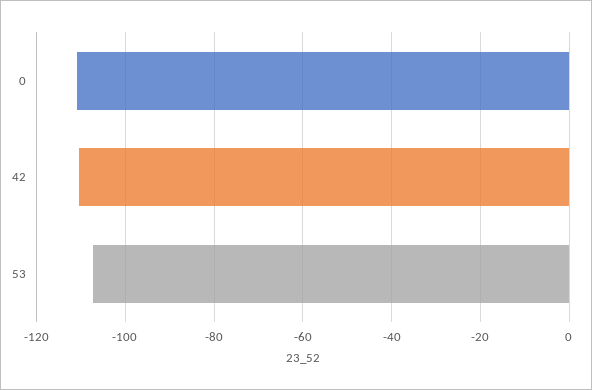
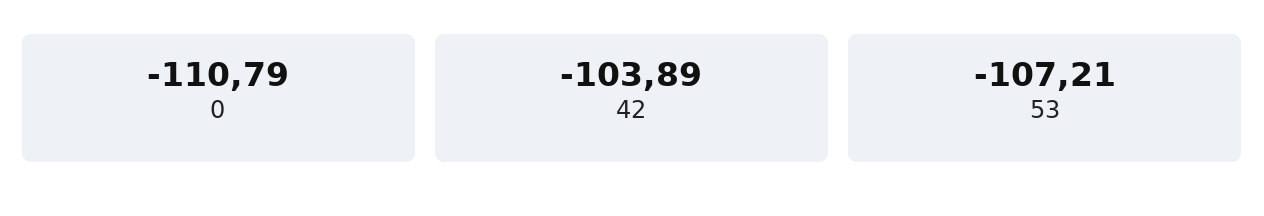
  {
    "0": -110.79,
-   "42": -110,
+   "42": -103.89,
    "53": -107.21
  }

